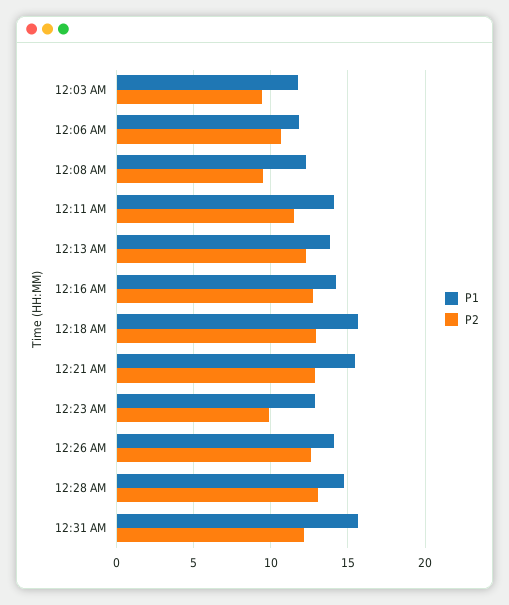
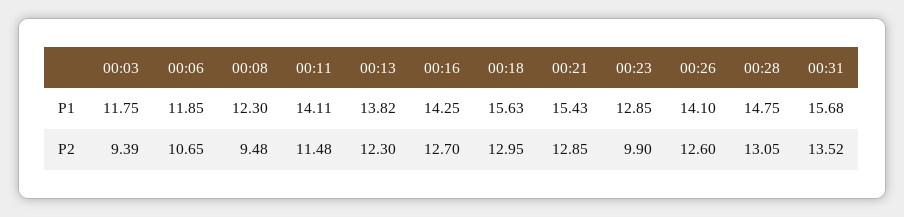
  {
    "P1": {
      "12:03 AM": 11.75,
      "12:06 AM": 11.85,
      "12:08 AM": 12.3,
      "12:11 AM": 14.11,
      "12:13 AM": 13.82,
      "12:16 AM": 14.25,
      "12:18 AM": 15.63,
      "12:21 AM": 15.43,
      "12:23 AM": 12.85,
      "12:26 AM": 14.1,
      "12:28 AM": 14.75,
      "12:31 AM": 15.68
    },
    "P2": {
      "12:03 AM": 9.39,
      "12:06 AM": 10.65,
      "12:08 AM": 9.48,
      "12:11 AM": 11.48,
      "12:13 AM": 12.3,
      "12:16 AM": 12.7,
      "12:18 AM": 12.95,
      "12:21 AM": 12.85,
      "12:23 AM": 9.9,
      "12:26 AM": 12.6,
      "12:28 AM": 13.05,
-     "12:31 AM": 12
+     "12:31 AM": 13.52
    }
  }

